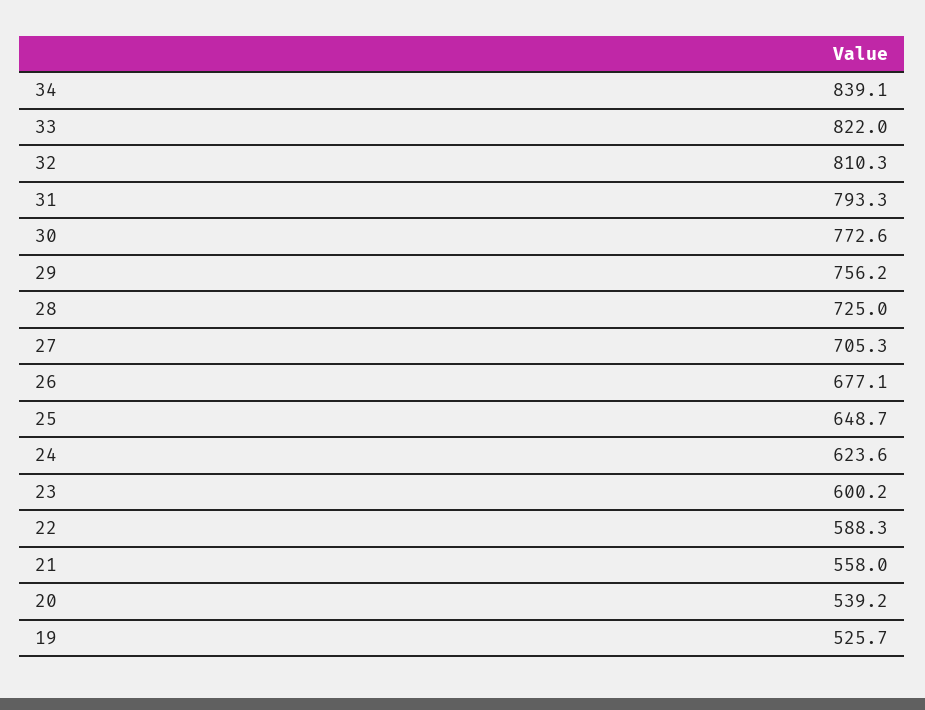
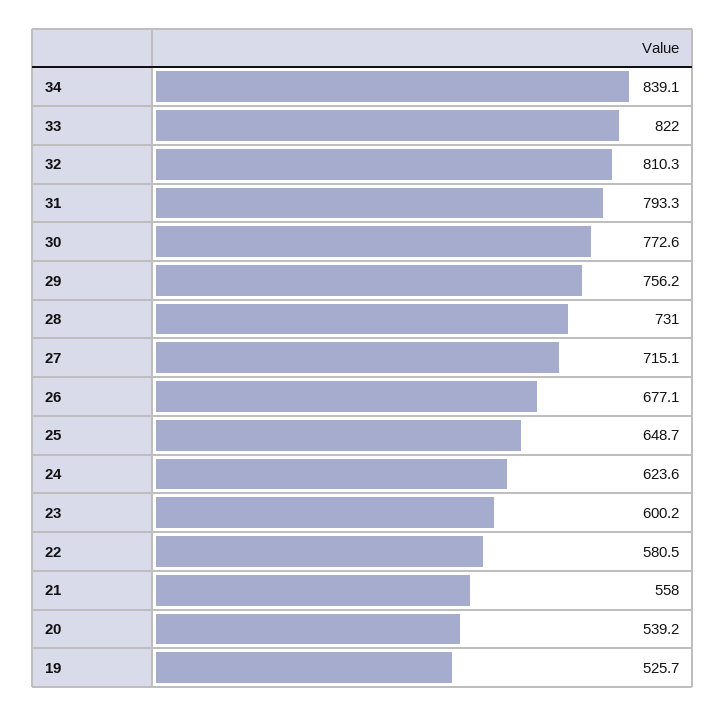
  {
    "34": 839.1,
    "33": 822,
    "32": 810.3,
    "31": 793.3,
    "30": 772.6,
    "29": 756.2,
-   "28": 725,
+   "28": 731,
-   "27": 705.3,
+   "27": 715.1,
    "26": 677.1,
    "25": 648.7,
    "24": 623.6,
    "23": 600.2,
-   "22": 588.3,
+   "22": 580.5,
    "21": 558,
    "20": 539.2,
    "19": 525.7
  }

